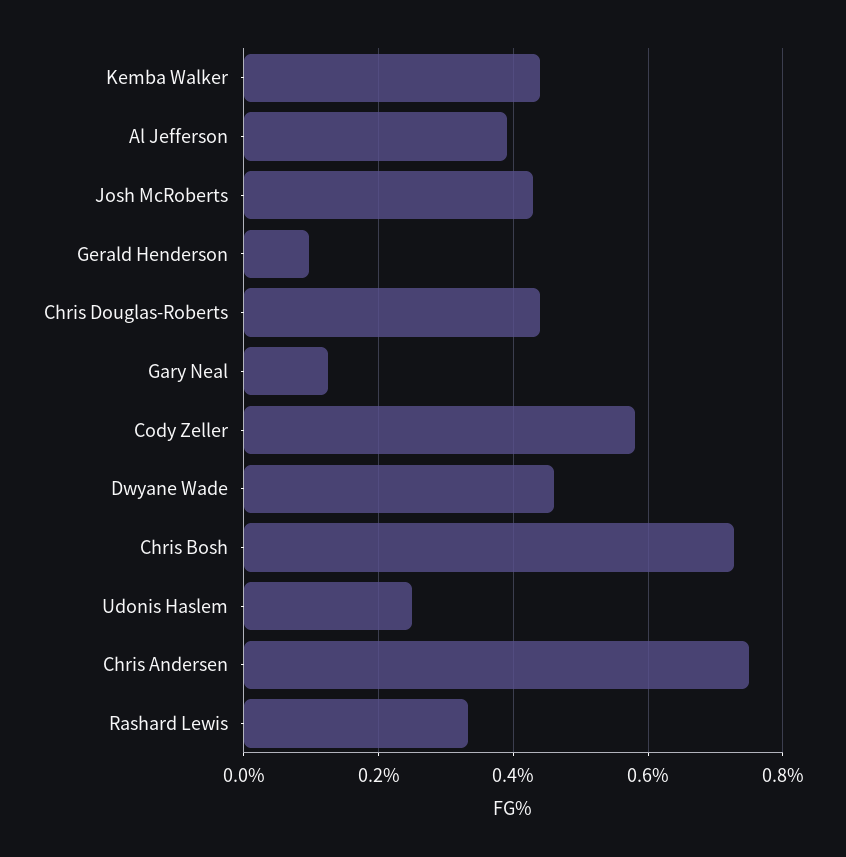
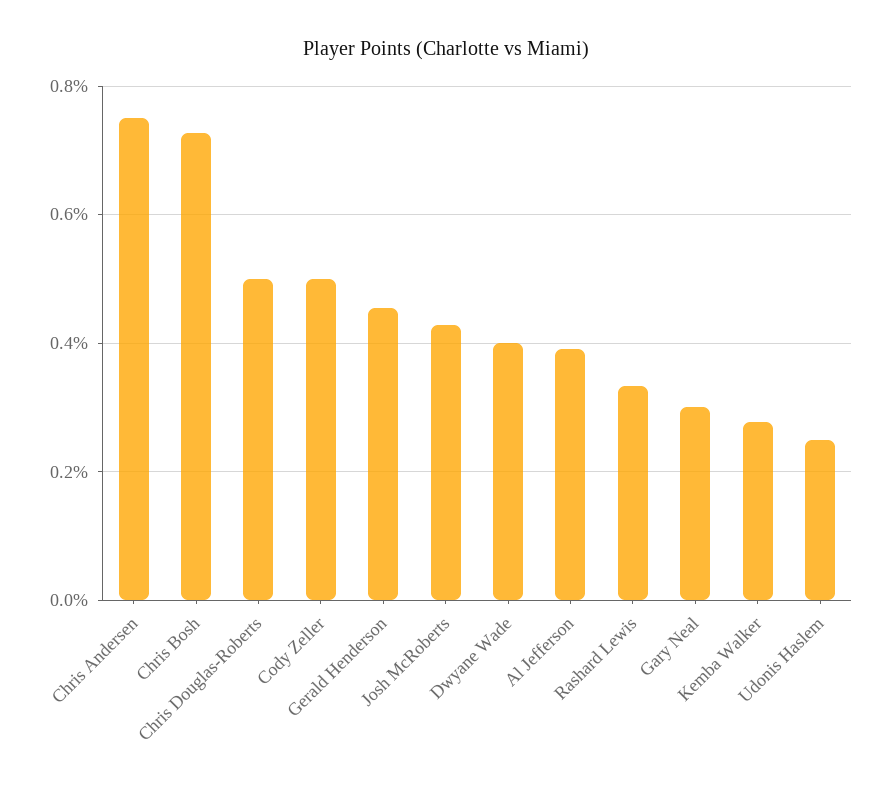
  {
-   "Kemba Walker": 0.44,
+   "Kemba Walker": 0.28,
    "Al Jefferson": 0.4,
    "Josh McRoberts": 0.42,
-   "Gerald Henderson": 0.1,
+   "Gerald Henderson": 0.46,
-   "Chris Douglas-Roberts": 0.44,
+   "Chris Douglas-Roberts": 0.5,
-   "Gary Neal": 0.12,
+   "Gary Neal": 0.3,
-   "Cody Zeller": 0.58,
+   "Cody Zeller": 0.5,
-   "Dwyane Wade": 0.46,
+   "Dwyane Wade": 0.4,
    "Chris Bosh": 0.72,
    "Udonis Haslem": 0.26,
    "Chris Andersen": 0.76,
    "Rashard Lewis": 0.34
  }

